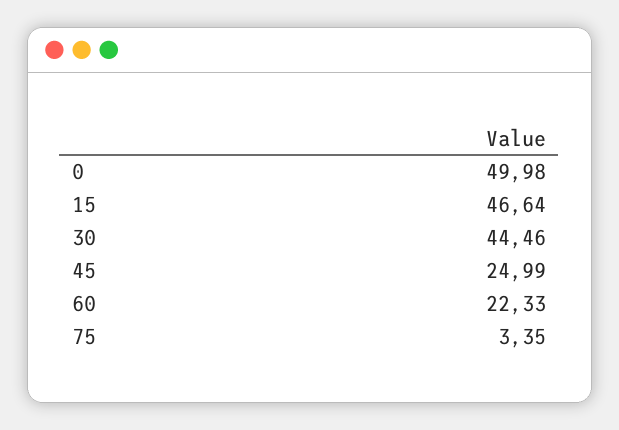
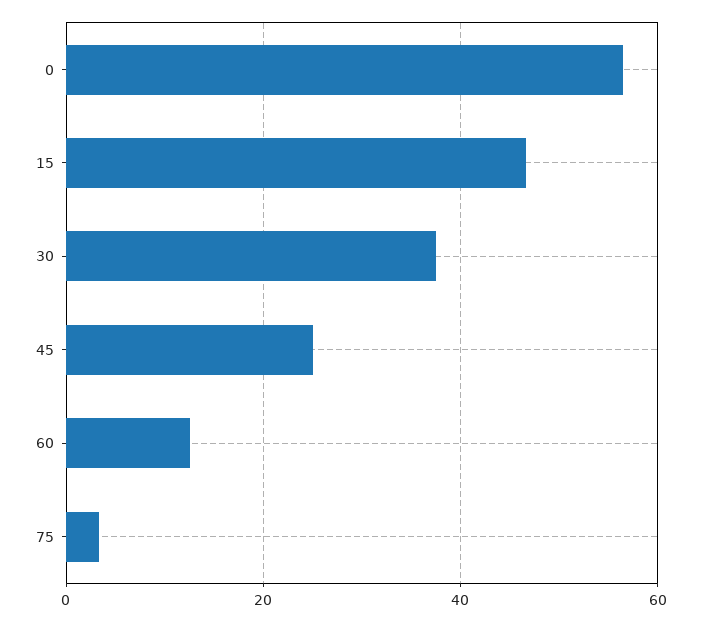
  {
-   "0": 49.98,
+   "0": 56,
    "15": 46.64,
-   "30": 44.46,
+   "30": 38,
    "45": 24.99,
-   "60": 22.33,
+   "60": 12,
    "75": 3.35
  }

